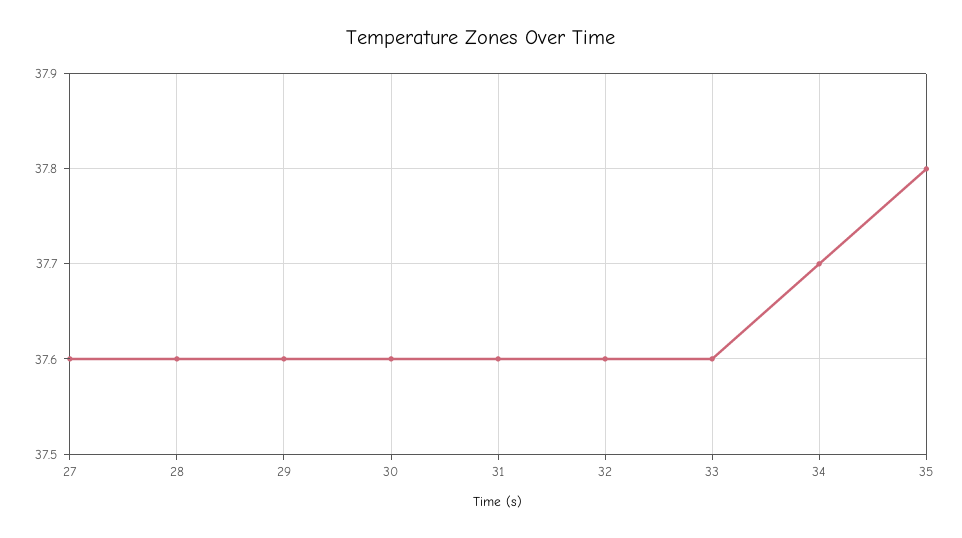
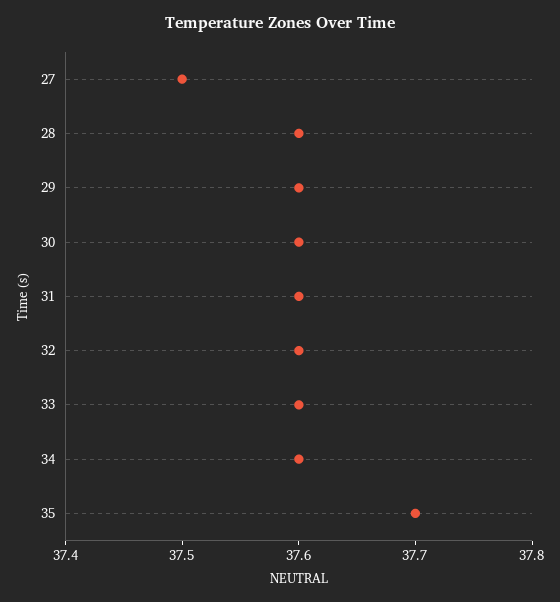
  {
-   "27": 37.6,
+   "27": 37.5,
    "28": 37.6,
    "29": 37.6,
    "30": 37.6,
    "31": 37.6,
    "32": 37.6,
    "33": 37.6,
-   "34": 37.7,
+   "34": 37.6,
-   "35": 37.8
+   "35": 37.7
  }

